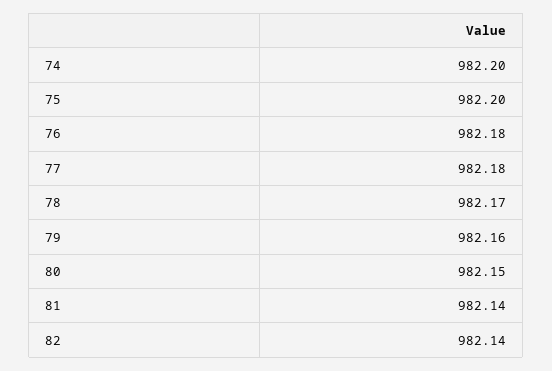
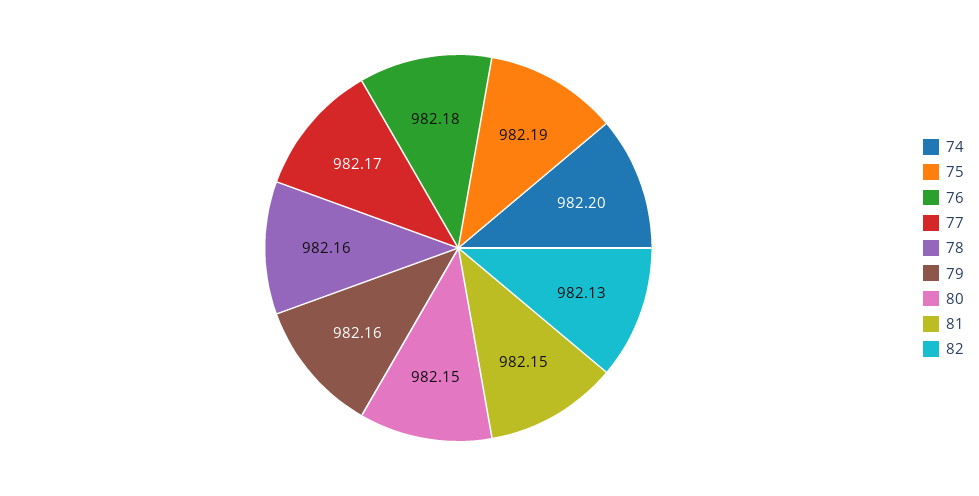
  {
    "74": 982.2,
-   "75": 982.2,
+   "75": 982.19,
    "76": 982.18,
-   "77": 982.18,
+   "77": 982.17,
-   "78": 982.17,
+   "78": 982.16,
    "79": 982.16,
    "80": 982.15,
-   "81": 982.14,
+   "81": 982.15,
-   "82": 982.14
+   "82": 982.13
  }

